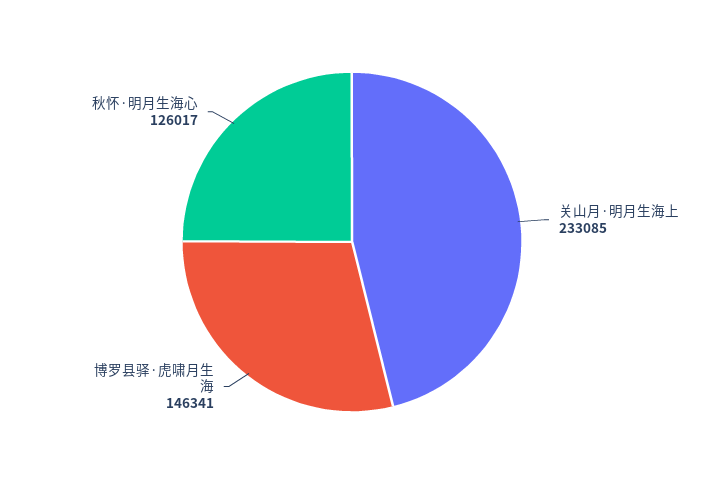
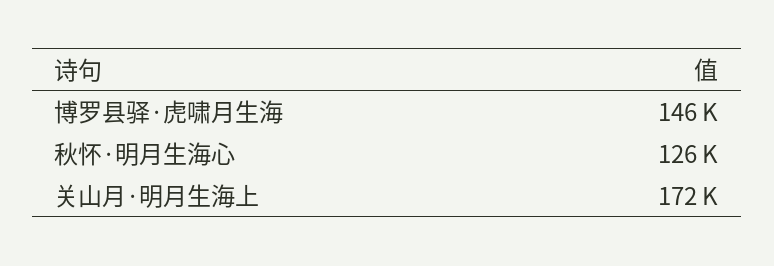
  {
-   "关山月·明月生海上": 233085,
+   "关山月·明月生海上": 172000,
    "博罗县驿·虎啸月生海": 146341,
    "秋怀·明月生海心": 126017
  }

